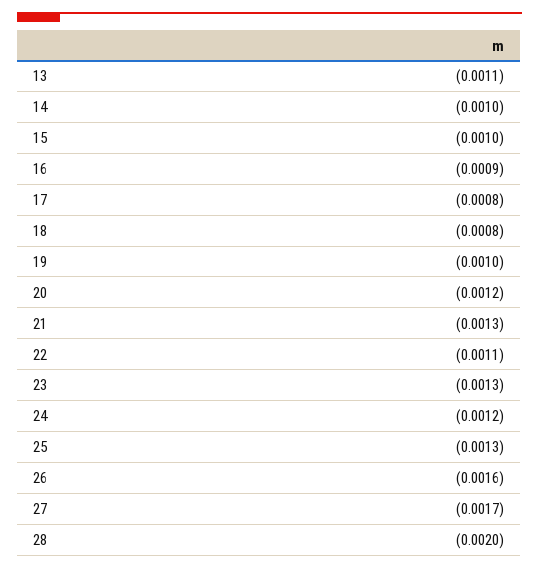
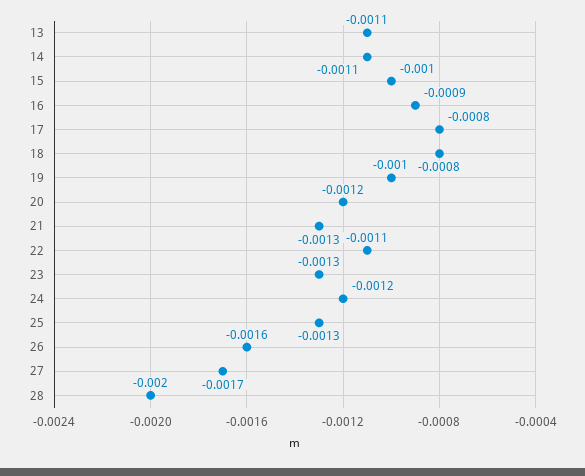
  {
    "13": -0.0011,
-   "14": -0.001,
+   "14": -0.0011,
    "15": -0.001,
    "16": -0.0009,
    "17": -0.0008,
    "18": -0.0008,
    "19": -0.001,
    "20": -0.0012,
    "21": -0.0013,
    "22": -0.0011,
    "23": -0.0013,
    "24": -0.0012,
    "25": -0.0013,
    "26": -0.0016,
    "27": -0.0017,
    "28": -0.002
  }

